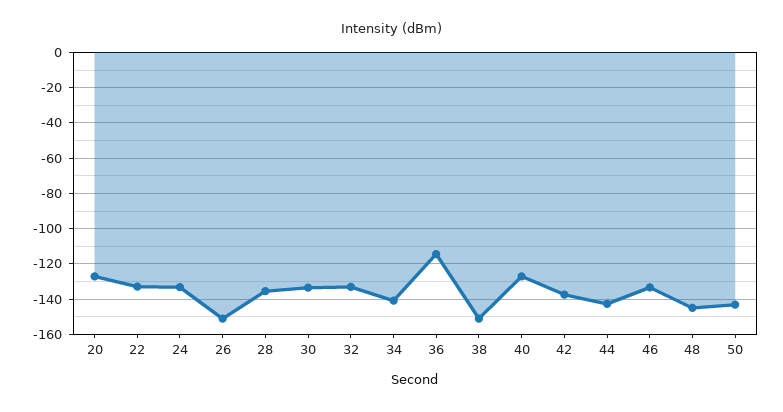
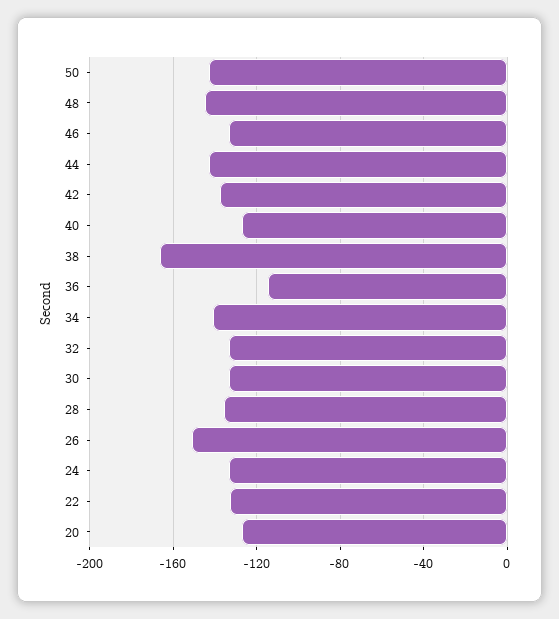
  {
    "20": -125,
    "22": -135,
    "24": -135,
    "26": -150,
    "28": -135,
    "30": -135,
    "32": -135,
    "34": -140,
    "36": -115,
-   "38": -150,
+   "38": -165,
    "40": -125,
    "42": -135,
    "44": -145,
    "46": -135,
    "48": -145,
    "50": -145
  }

